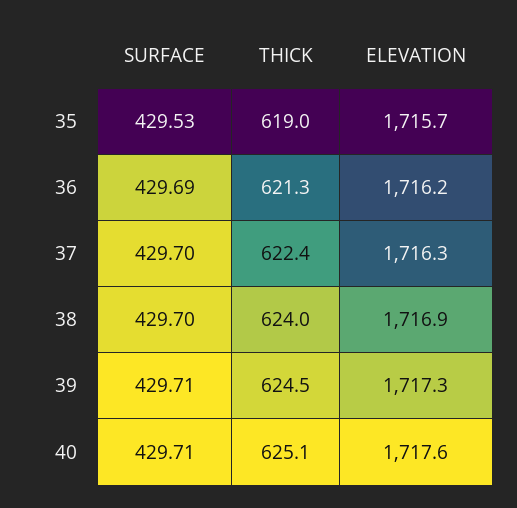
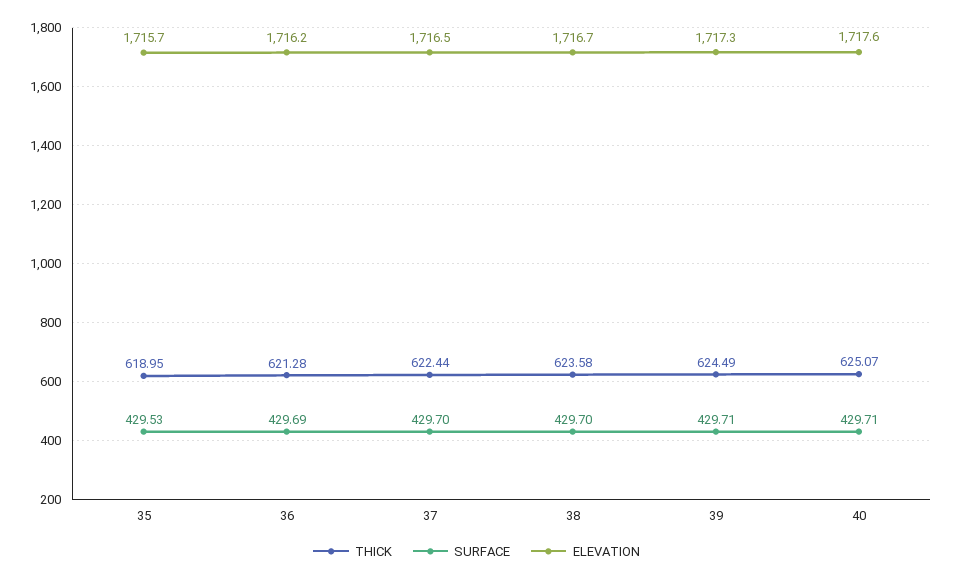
  {
    "SURFACE": {
      "35": 429.53,
      "36": 429.69,
      "37": 429.7,
      "38": 429.7,
      "39": 429.71,
      "40": 429.71
    },
    "THICK": {
      "35": 618.95,
      "36": 621.28,
      "37": 622.44,
-     "38": 624,
+     "38": 623.58,
      "39": 624.49,
      "40": 625.07
    },
    "ELEVATION": {
      "35": 1715.7,
      "36": 1716.2,
-     "37": 1716.3,
+     "37": 1716.5,
-     "38": 1716.9,
+     "38": 1716.7,
      "39": 1717.3,
      "40": 1717.6
    }
  }

